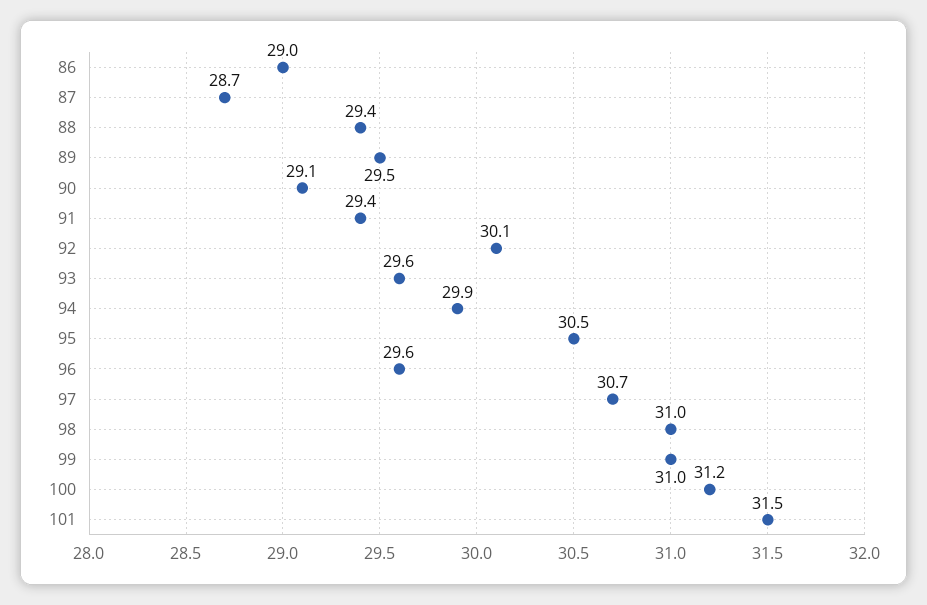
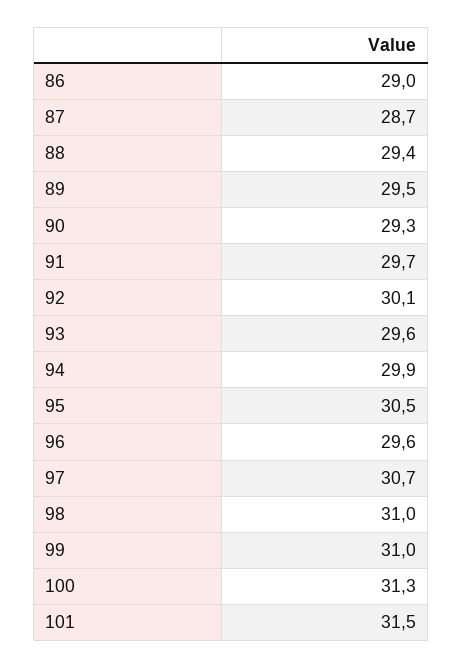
  {
    "86": 29,
    "87": 28.7,
    "88": 29.4,
    "89": 29.5,
-   "90": 29.1,
+   "90": 29.3,
-   "91": 29.4,
+   "91": 29.7,
    "92": 30.1,
    "93": 29.6,
    "94": 29.9,
    "95": 30.5,
    "96": 29.6,
    "97": 30.7,
    "98": 31,
    "99": 31,
-   "100": 31.2,
+   "100": 31.3,
    "101": 31.5
  }

